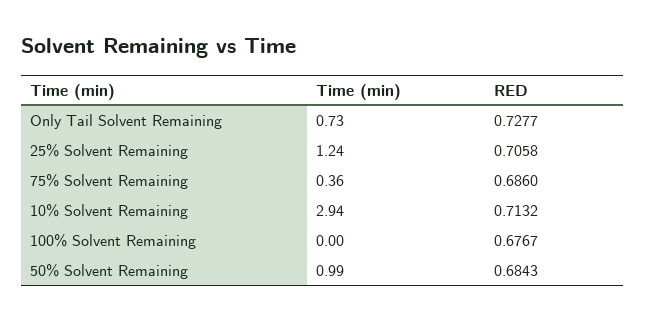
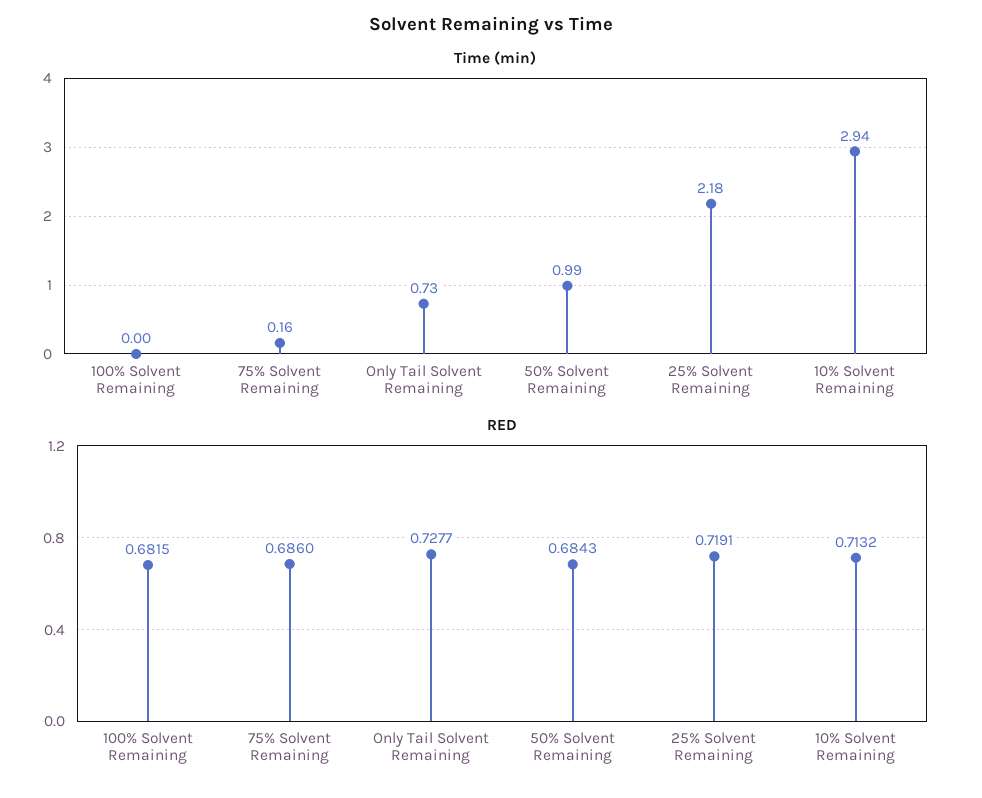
  {
    "Time (min)": {
      "Only Tail Solvent Remaining": 0.73,
-     "25% Solvent Remaining": 1.24,
+     "25% Solvent Remaining": 2.18,
-     "75% Solvent Remaining": 0.36,
+     "75% Solvent Remaining": 0.16,
      "10% Solvent Remaining": 2.94,
      "100% Solvent Remaining": 0,
      "50% Solvent Remaining": 0.99
    },
    "RED": {
      "Only Tail Solvent Remaining": 0.7277,
-     "25% Solvent Remaining": 0.7058,
+     "25% Solvent Remaining": 0.7191,
      "75% Solvent Remaining": 0.686,
      "10% Solvent Remaining": 0.7132,
-     "100% Solvent Remaining": 0.6767,
+     "100% Solvent Remaining": 0.6815,
      "50% Solvent Remaining": 0.6843
    }
  }

